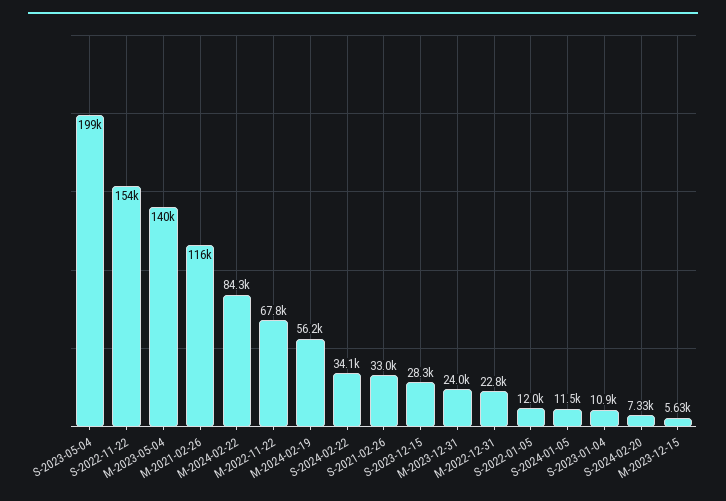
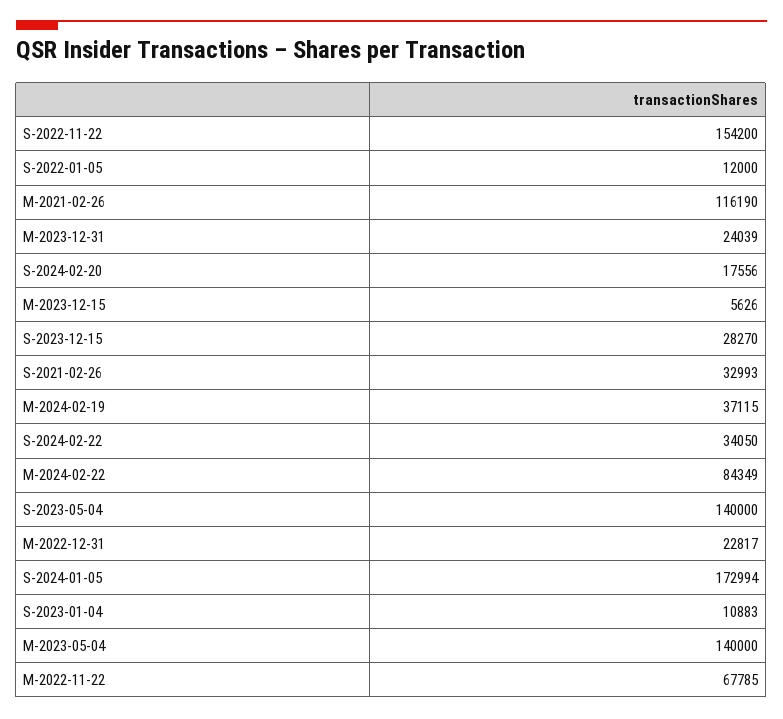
  {
-   "S-2023-05-04": 199000,
+   "S-2023-05-04": 140000,
    "S-2022-11-22": 154200,
    "M-2023-05-04": 140000,
    "M-2021-02-26": 116190,
    "M-2024-02-22": 84349,
    "M-2022-11-22": 67785,
-   "M-2024-02-19": 56200,
+   "M-2024-02-19": 37115,
    "S-2024-02-22": 34050,
    "S-2021-02-26": 32993,
    "S-2023-12-15": 28270,
    "M-2023-12-31": 24039,
    "M-2022-12-31": 22817,
    "S-2022-01-05": 12000,
-   "S-2024-01-05": 11500,
+   "S-2024-01-05": 172994,
    "S-2023-01-04": 10883,
-   "S-2024-02-20": 7330,
+   "S-2024-02-20": 17556,
    "M-2023-12-15": 5626
  }

